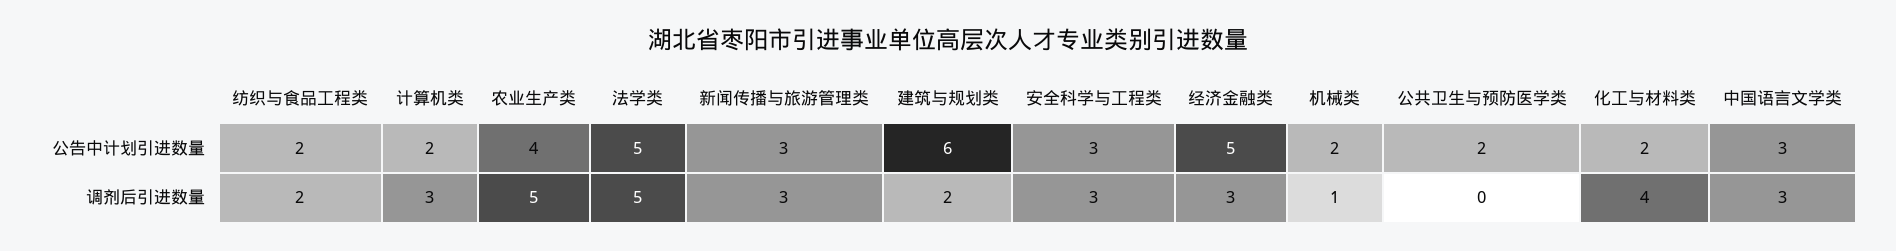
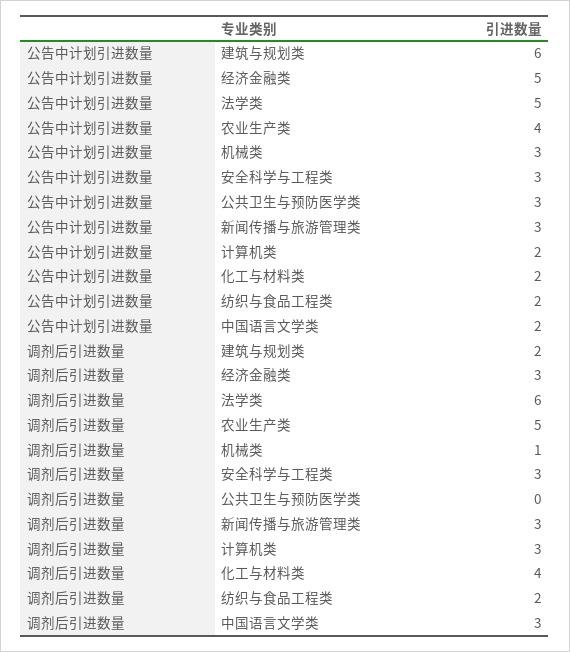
  {
    "纺织与食品工程类": {
      "公告中计划引进数量": 2,
      "调剂后引进数量": 2
    },
    "计算机类": {
      "公告中计划引进数量": 2,
      "调剂后引进数量": 3
    },
    "农业生产类": {
      "公告中计划引进数量": 4,
      "调剂后引进数量": 5
    },
    "法学类": {
      "公告中计划引进数量": 5,
-     "调剂后引进数量": 5
+     "调剂后引进数量": 6
    },
    "新闻传播与旅游管理类": {
      "公告中计划引进数量": 3,
      "调剂后引进数量": 3
    },
    "建筑与规划类": {
      "公告中计划引进数量": 6,
      "调剂后引进数量": 2
    },
    "安全科学与工程类": {
      "公告中计划引进数量": 3,
      "调剂后引进数量": 3
    },
    "经济金融类": {
      "公告中计划引进数量": 5,
      "调剂后引进数量": 3
    },
    "机械类": {
-     "公告中计划引进数量": 2,
+     "公告中计划引进数量": 3,
      "调剂后引进数量": 1
    },
    "公共卫生与预防医学类": {
-     "公告中计划引进数量": 2,
+     "公告中计划引进数量": 3,
      "调剂后引进数量": 0
    },
    "化工与材料类": {
      "公告中计划引进数量": 2,
      "调剂后引进数量": 4
    },
    "中国语言文学类": {
-     "公告中计划引进数量": 3,
+     "公告中计划引进数量": 2,
      "调剂后引进数量": 3
    }
  }

